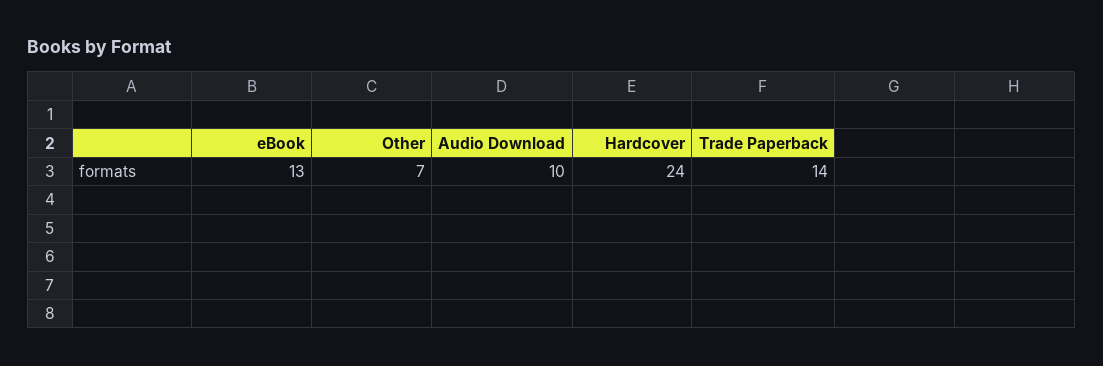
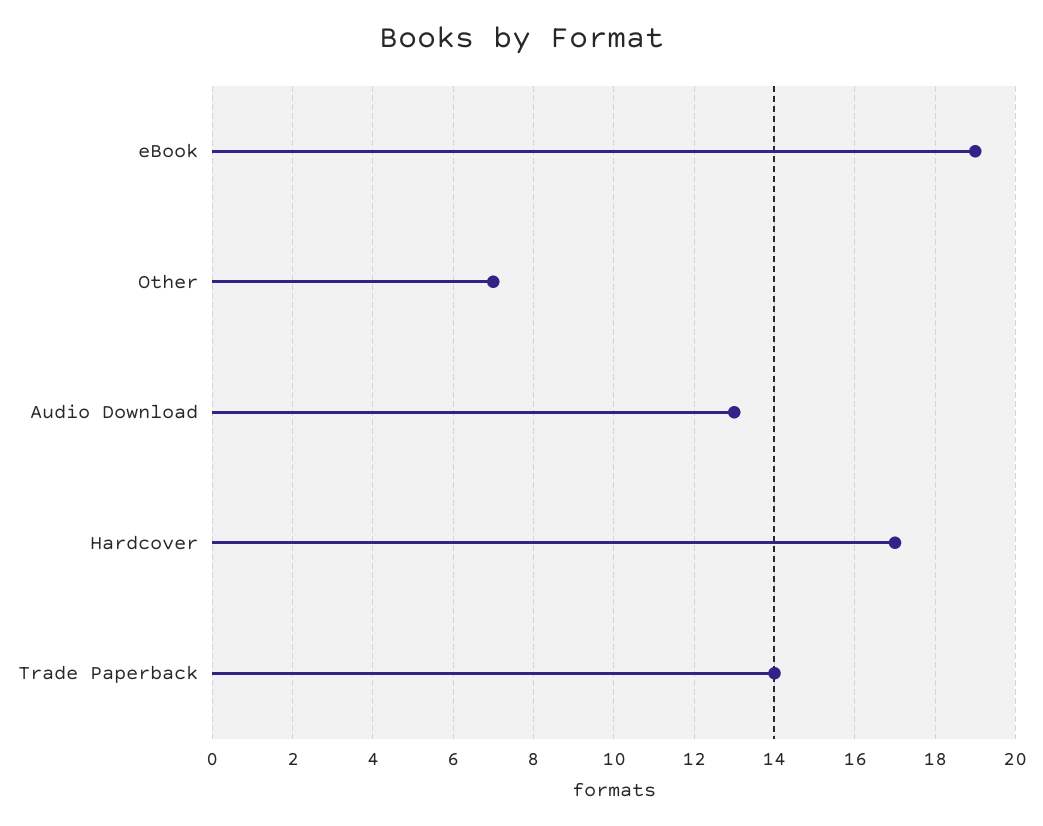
  {
-   "eBook": 13,
+   "eBook": 19,
    "Other": 7,
-   "Audio Download": 10,
+   "Audio Download": 13,
-   "Hardcover": 24,
+   "Hardcover": 17,
    "Trade Paperback": 14
  }

